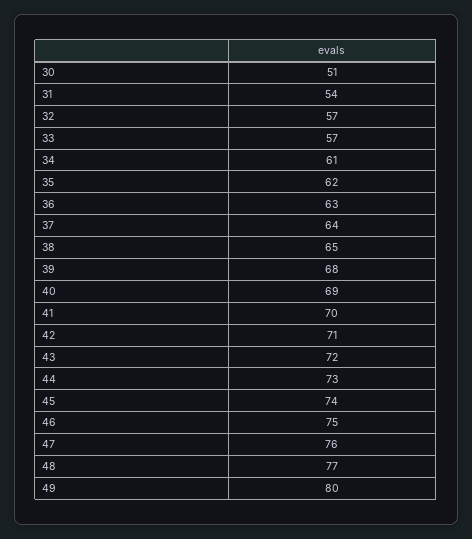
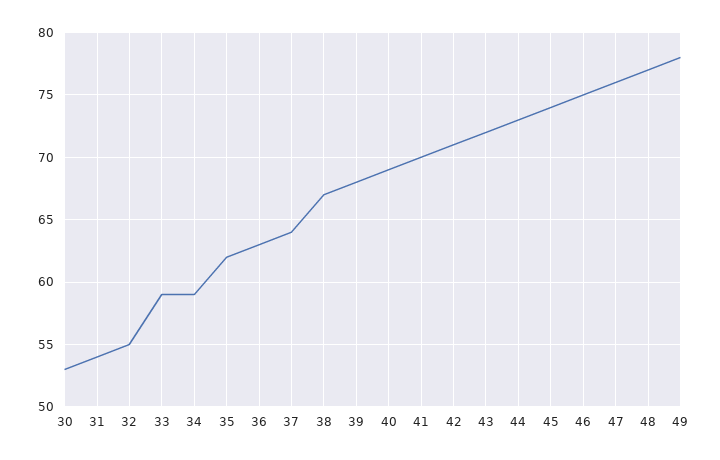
  {
-   "30": 51,
+   "30": 53,
    "31": 54,
-   "32": 57,
+   "32": 55,
-   "33": 57,
+   "33": 59,
-   "34": 61,
+   "34": 59,
    "35": 62,
    "36": 63,
    "37": 64,
-   "38": 65,
+   "38": 67,
    "39": 68,
    "40": 69,
    "41": 70,
    "42": 71,
    "43": 72,
    "44": 73,
    "45": 74,
    "46": 75,
    "47": 76,
    "48": 77,
-   "49": 80
+   "49": 78
  }

